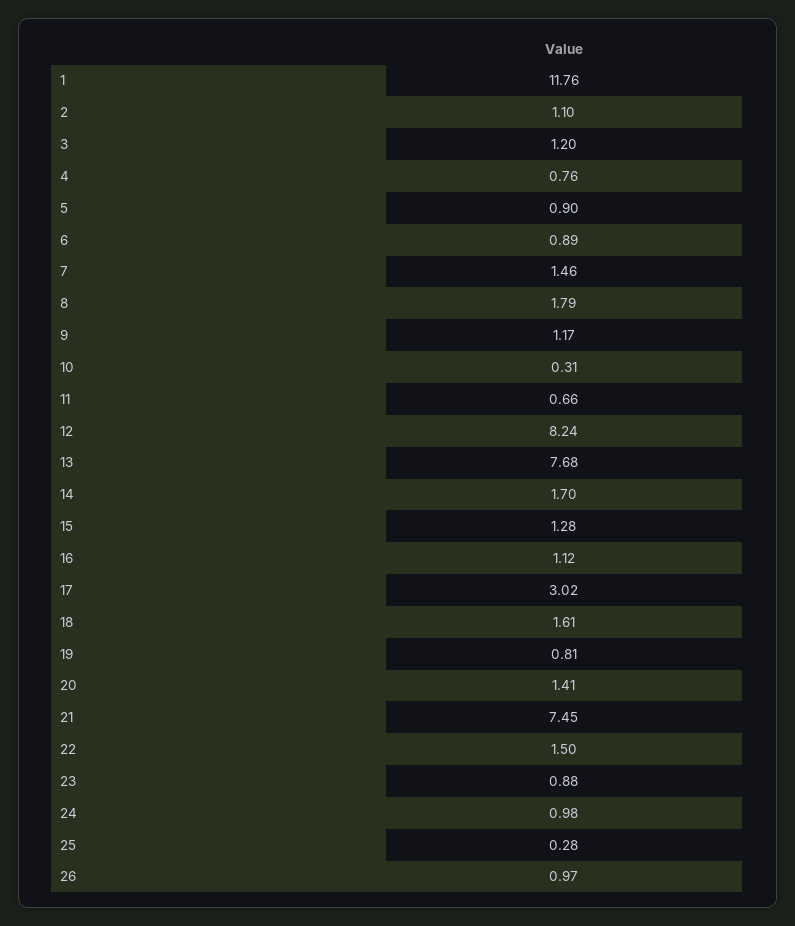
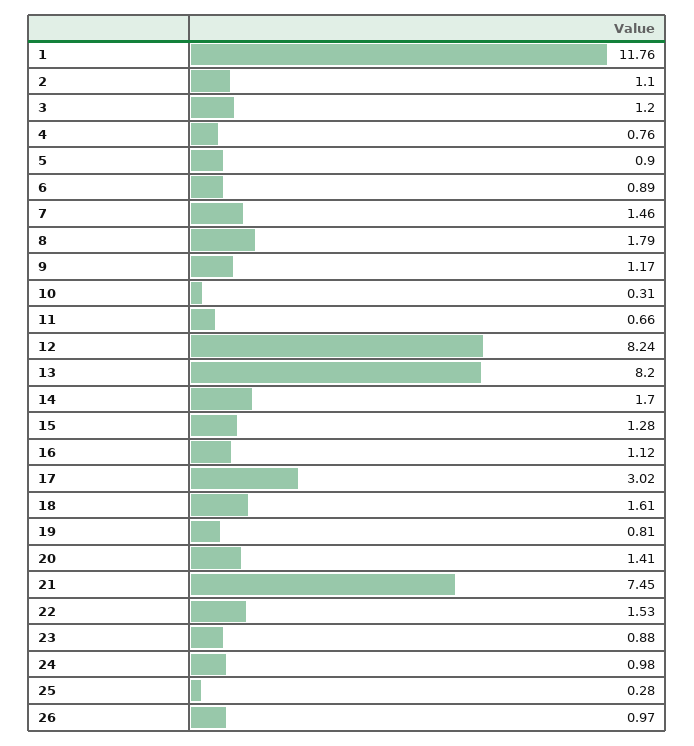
  {
    "1": 11.76,
    "2": 1.1,
    "3": 1.2,
    "4": 0.76,
    "5": 0.9,
    "6": 0.89,
    "7": 1.46,
    "8": 1.79,
    "9": 1.17,
    "10": 0.31,
    "11": 0.66,
    "12": 8.24,
-   "13": 7.68,
+   "13": 8.2,
    "14": 1.7,
    "15": 1.28,
    "16": 1.12,
    "17": 3.02,
    "18": 1.61,
    "19": 0.81,
    "20": 1.41,
    "21": 7.45,
-   "22": 1.5,
+   "22": 1.53,
    "23": 0.88,
    "24": 0.98,
    "25": 0.28,
    "26": 0.97
  }

